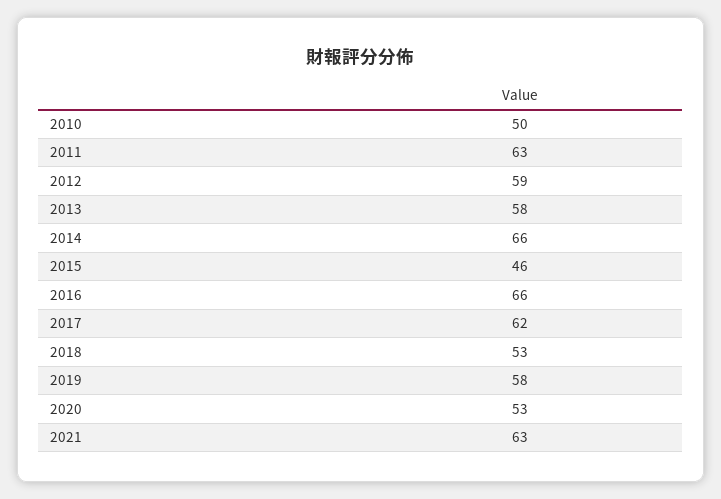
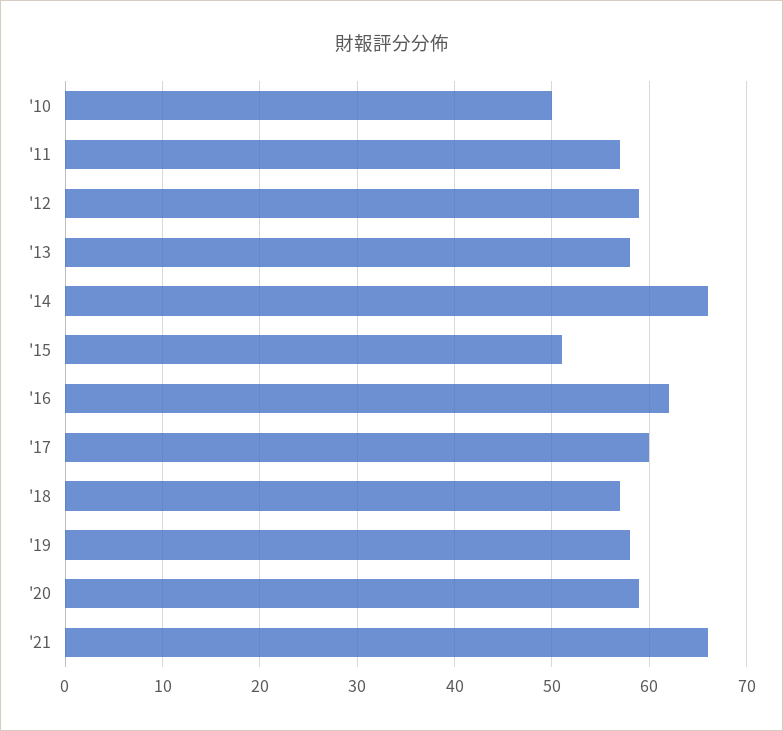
  {
    "2010": 50,
-   "2011": 63,
+   "2011": 57,
    "2012": 59,
    "2013": 58,
    "2014": 66,
-   "2015": 46,
+   "2015": 51,
-   "2016": 66,
+   "2016": 62,
-   "2017": 62,
+   "2017": 60,
-   "2018": 53,
+   "2018": 57,
    "2019": 58,
-   "2020": 53,
+   "2020": 59,
-   "2021": 63
+   "2021": 66
  }

